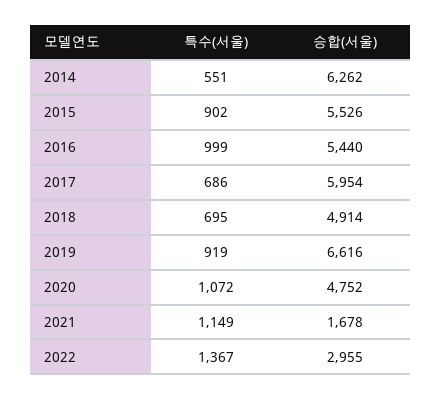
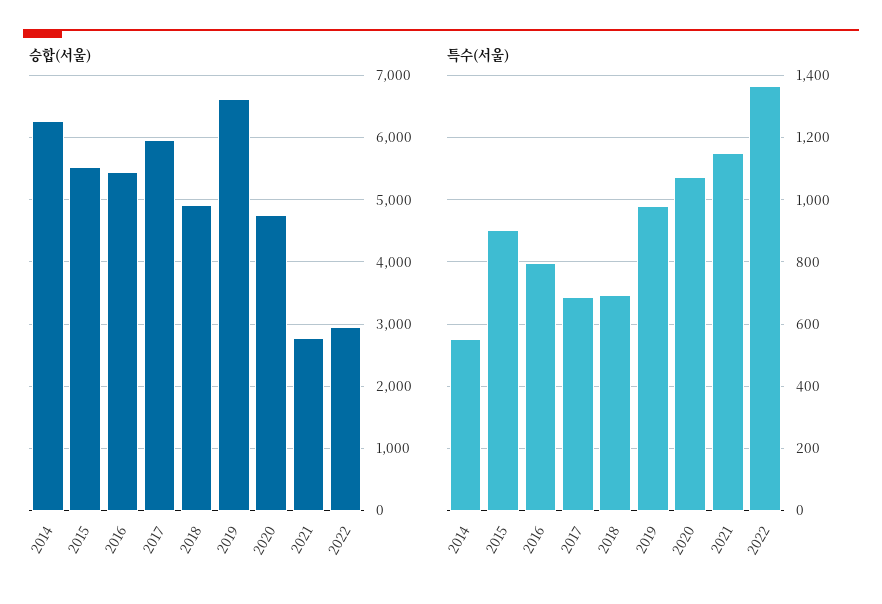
  {
    "특수(서울)": {
      "2014": 551,
      "2015": 902,
-     "2016": 999,
+     "2016": 800,
      "2017": 686,
      "2018": 695,
-     "2019": 919,
+     "2019": 980,
      "2020": 1072,
      "2021": 1149,
      "2022": 1367
    },
    "승합(서울)": {
      "2014": 6262,
      "2015": 5526,
      "2016": 5440,
      "2017": 5954,
      "2018": 4914,
      "2019": 6616,
      "2020": 4752,
-     "2021": 1678,
+     "2021": 2800,
      "2022": 2955
    }
  }

